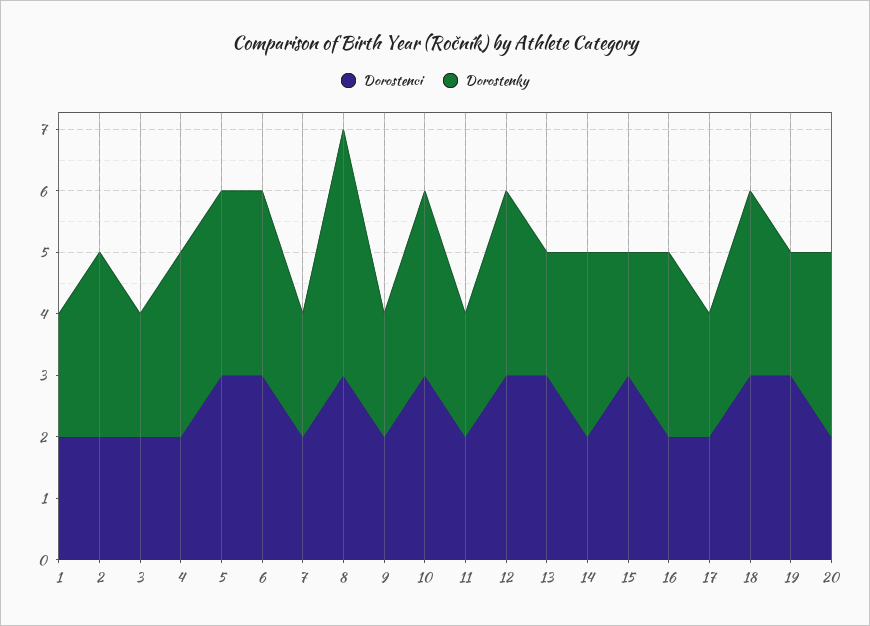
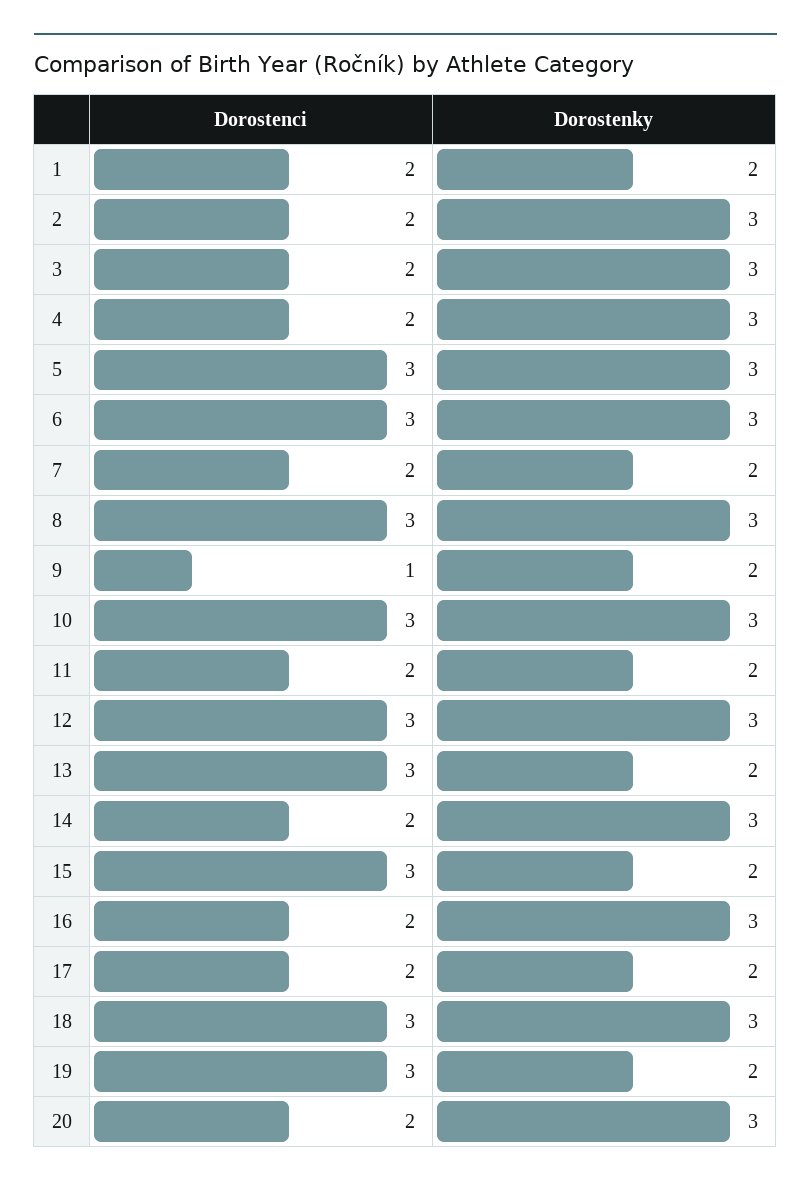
  {
    "Dorostenci": {
      "1": 2,
      "2": 2,
      "3": 2,
      "4": 2,
      "5": 3,
      "6": 3,
      "7": 2,
      "8": 3,
-     "9": 2,
+     "9": 1,
      "10": 3,
      "11": 2,
      "12": 3,
      "13": 3,
      "14": 2,
      "15": 3,
      "16": 2,
      "17": 2,
      "18": 3,
      "19": 3,
      "20": 2
    },
    "Dorostenky": {
      "1": 2,
      "2": 3,
-     "3": 2,
+     "3": 3,
      "4": 3,
      "5": 3,
      "6": 3,
      "7": 2,
-     "8": 4,
+     "8": 3,
      "9": 2,
      "10": 3,
      "11": 2,
      "12": 3,
      "13": 2,
      "14": 3,
      "15": 2,
      "16": 3,
      "17": 2,
      "18": 3,
      "19": 2,
      "20": 3
    }
  }

